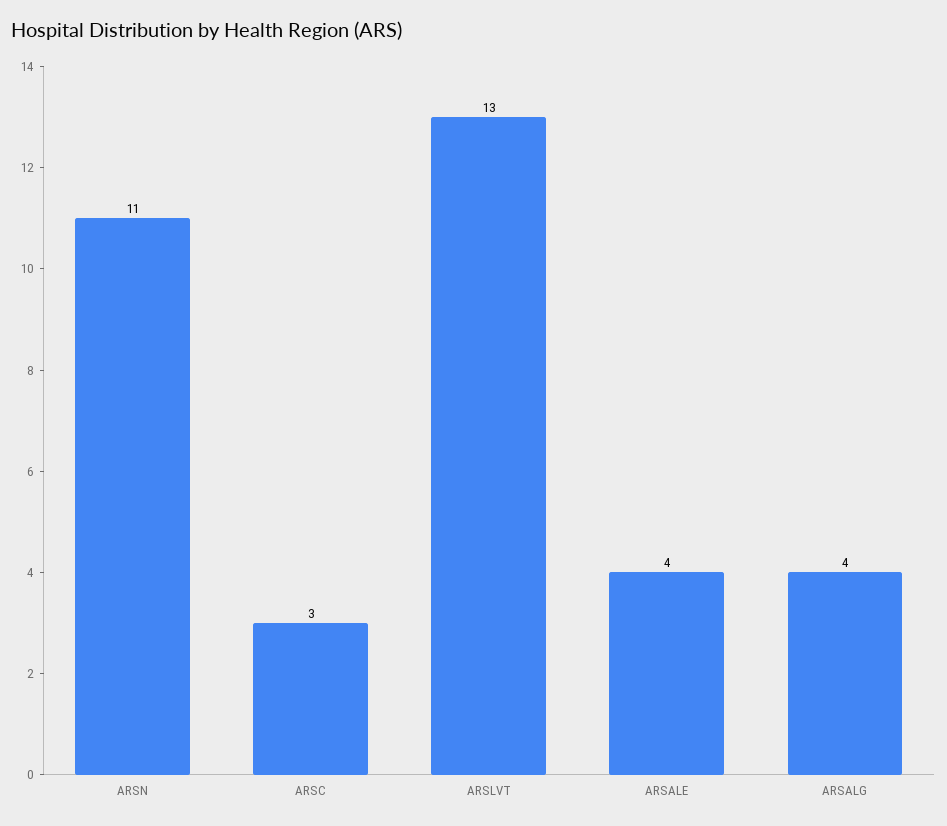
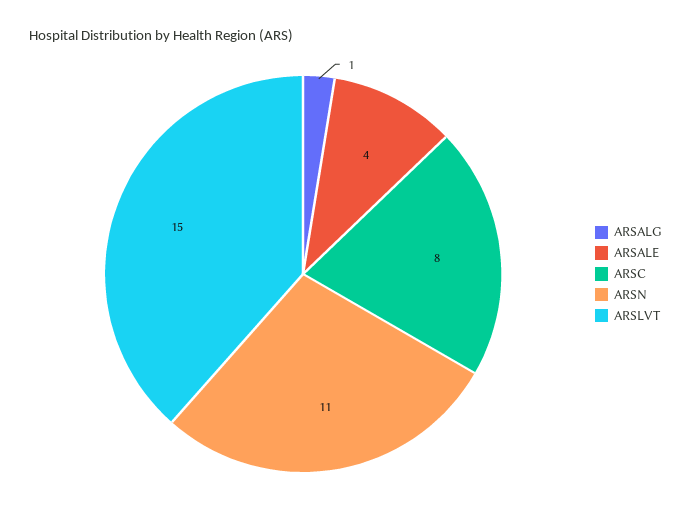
  {
    "ARSN": 11,
-   "ARSC": 3,
+   "ARSC": 8,
-   "ARSLVT": 13,
+   "ARSLVT": 15,
    "ARSALE": 4,
-   "ARSALG": 4
+   "ARSALG": 1
  }

